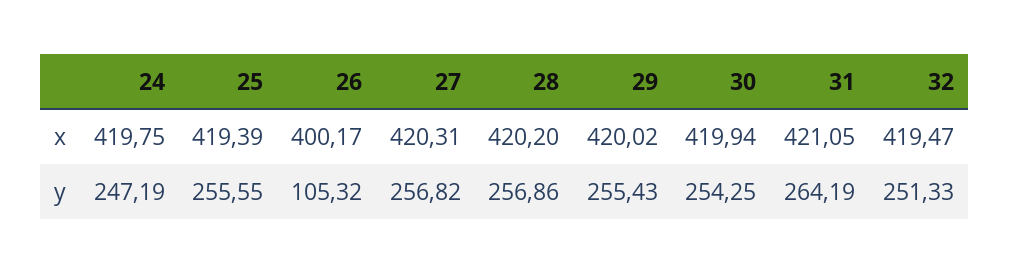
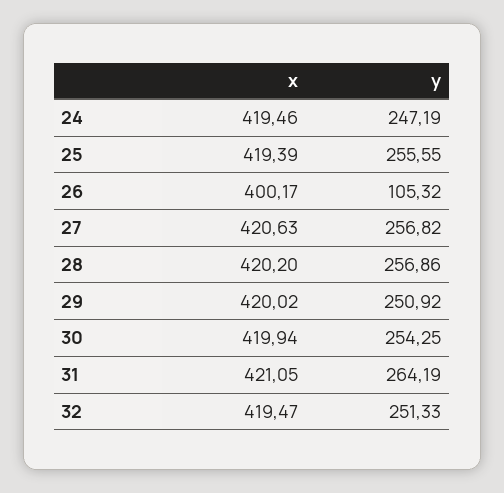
  {
    "24": {
-     "x": 419.75,
+     "x": 419.46,
      "y": 247.19
    },
    "25": {
      "x": 419.39,
      "y": 255.55
    },
    "26": {
      "x": 400.17,
      "y": 105.32
    },
    "27": {
-     "x": 420.31,
+     "x": 420.63,
      "y": 256.82
    },
    "28": {
      "x": 420.2,
      "y": 256.86
    },
    "29": {
      "x": 420.02,
-     "y": 255.43
+     "y": 250.92
    },
    "30": {
      "x": 419.94,
      "y": 254.25
    },
    "31": {
      "x": 421.05,
      "y": 264.19
    },
    "32": {
      "x": 419.47,
      "y": 251.33
    }
  }

